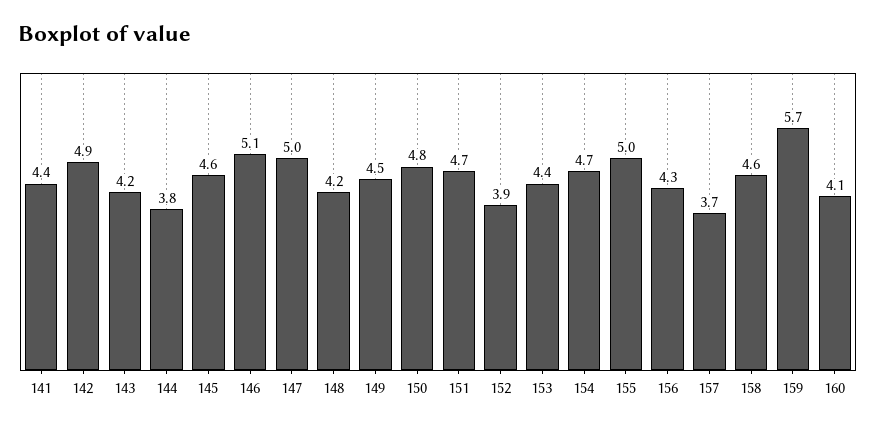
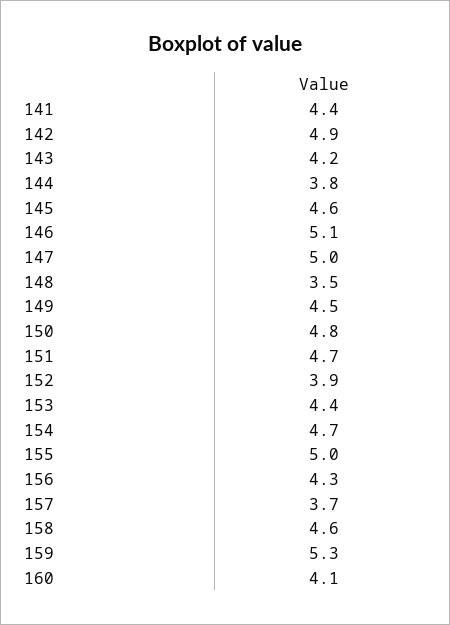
  {
    "141": 4.4,
    "142": 4.9,
    "143": 4.2,
    "144": 3.8,
    "145": 4.6,
    "146": 5.1,
    "147": 5,
-   "148": 4.2,
+   "148": 3.5,
    "149": 4.5,
    "150": 4.8,
    "151": 4.7,
    "152": 3.9,
    "153": 4.4,
    "154": 4.7,
    "155": 5,
    "156": 4.3,
    "157": 3.7,
    "158": 4.6,
-   "159": 5.7,
+   "159": 5.3,
    "160": 4.1
  }

